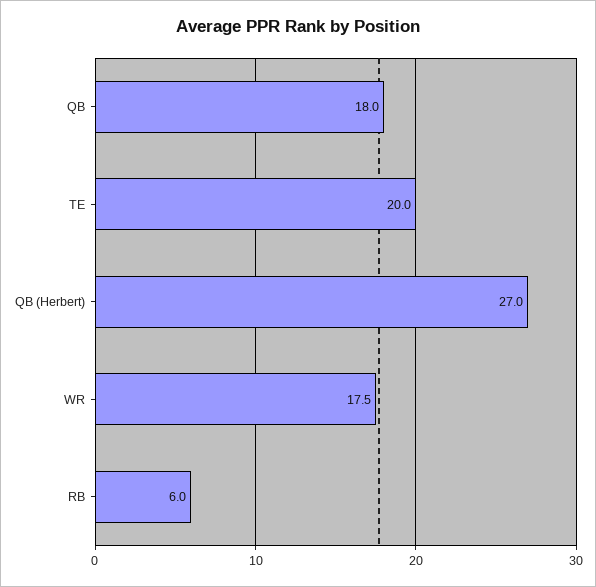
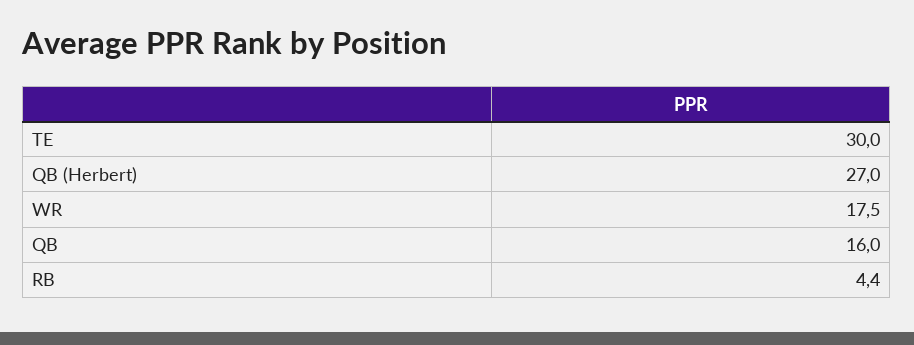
  {
-   "QB": 18,
+   "QB": 16,
-   "TE": 20,
+   "TE": 30,
    "QB (Herbert)": 27,
    "WR": 17.5,
-   "RB": 6
+   "RB": 4.4
  }

